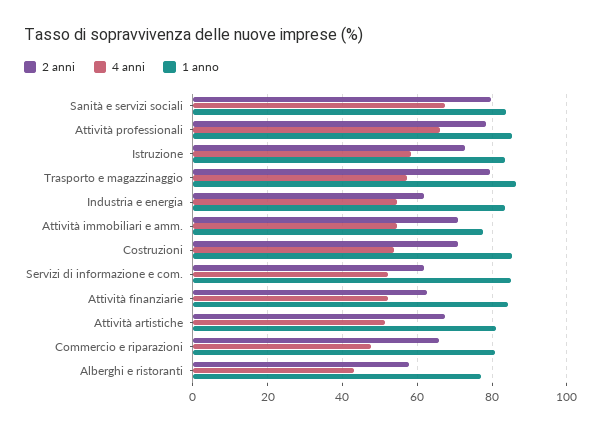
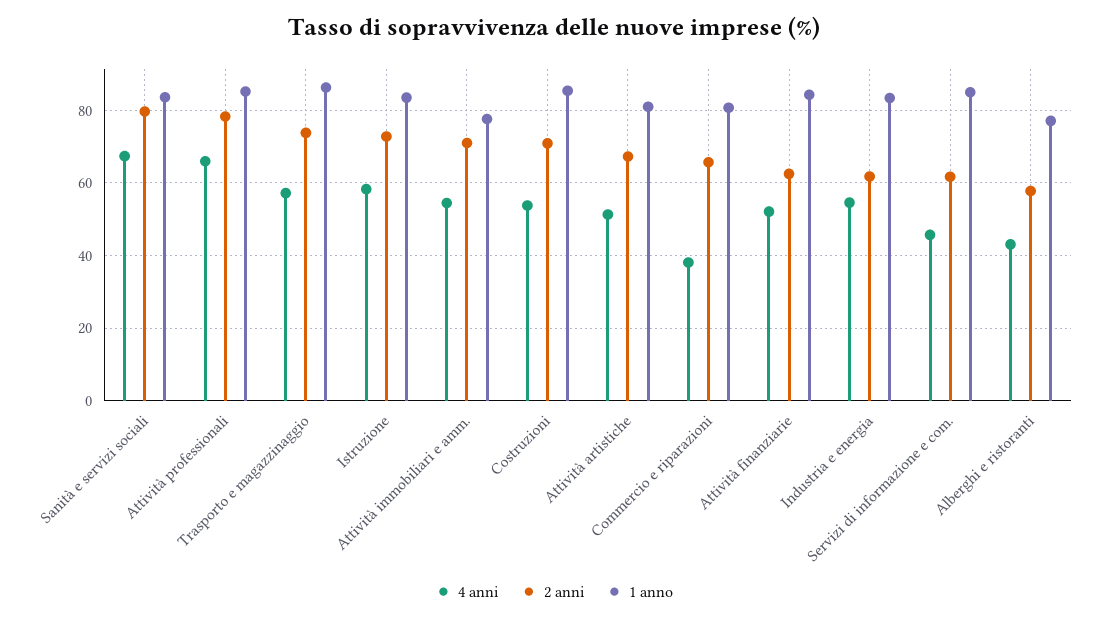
  {
    "2 anni": {
      "Sanità e servizi sociali": 80,
      "Attività professionali": 78,
      "Istruzione": 72,
-     "Trasporto e magazzinaggio": 80,
+     "Trasporto e magazzinaggio": 74,
      "Industria e energia": 62,
      "Attività immobiliari e amm.": 72,
      "Costruzioni": 70,
      "Servizi di informazione e com.": 62,
      "Attività finanziarie": 62,
      "Attività artistiche": 68,
      "Commercio e riparazioni": 66,
      "Alberghi e ristoranti": 58
    },
    "4 anni": {
      "Sanità e servizi sociali": 68,
      "Attività professionali": 66,
      "Istruzione": 58,
      "Trasporto e magazzinaggio": 58,
      "Industria e energia": 54,
      "Attività immobiliari e amm.": 54,
      "Costruzioni": 54,
-     "Servizi di informazione e com.": 52,
+     "Servizi di informazione e com.": 46,
      "Attività finanziarie": 52,
      "Attività artistiche": 52,
-     "Commercio e riparazioni": 48,
+     "Commercio e riparazioni": 38,
      "Alberghi e ristoranti": 44
    },
    "1 anno": {
      "Sanità e servizi sociali": 84,
      "Attività professionali": 86,
      "Istruzione": 84,
      "Trasporto e magazzinaggio": 86,
      "Industria e energia": 84,
      "Attività immobiliari e amm.": 78,
      "Costruzioni": 86,
      "Servizi di informazione e com.": 86,
      "Attività finanziarie": 84,
      "Attività artistiche": 82,
      "Commercio e riparazioni": 80,
      "Alberghi e ristoranti": 78
    }
  }

